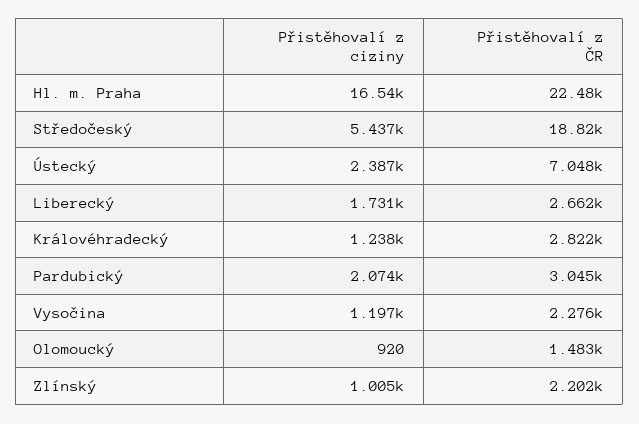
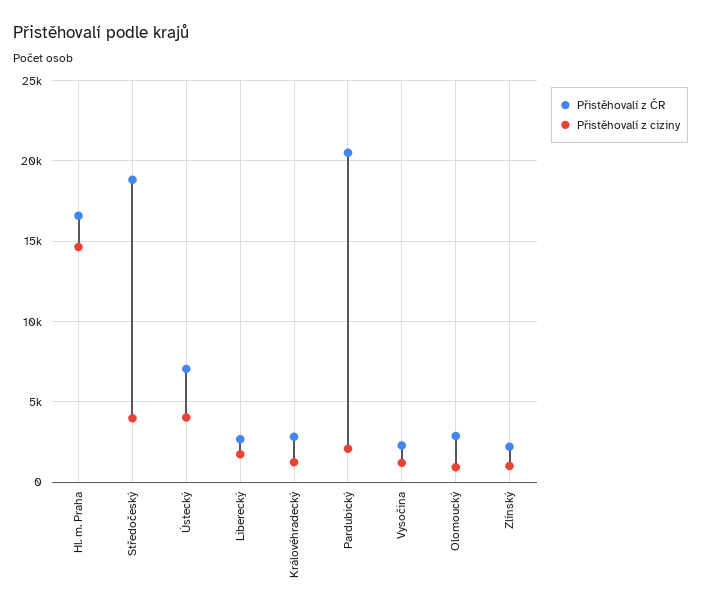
  {
    "Přistěhovalí z ciziny": {
-     "Hl. m. Praha": 16540,
+     "Hl. m. Praha": 14500,
-     "Středočeský": 5437,
+     "Středočeský": 4000,
-     "Ústecký": 2387,
+     "Ústecký": 4000,
      "Liberecký": 1731,
      "Královéhradecký": 1238,
      "Pardubický": 2074,
      "Vysočina": 1197,
      "Olomoucký": 920,
      "Zlínský": 1005
    },
    "Přistěhovalí z ČR": {
-     "Hl. m. Praha": 22480,
+     "Hl. m. Praha": 16500,
      "Středočeský": 18820,
      "Ústecký": 7048,
      "Liberecký": 2662,
      "Královéhradecký": 2822,
-     "Pardubický": 3045,
+     "Pardubický": 20500,
      "Vysočina": 2276,
-     "Olomoucký": 1483,
+     "Olomoucký": 3000,
      "Zlínský": 2202
    }
  }

